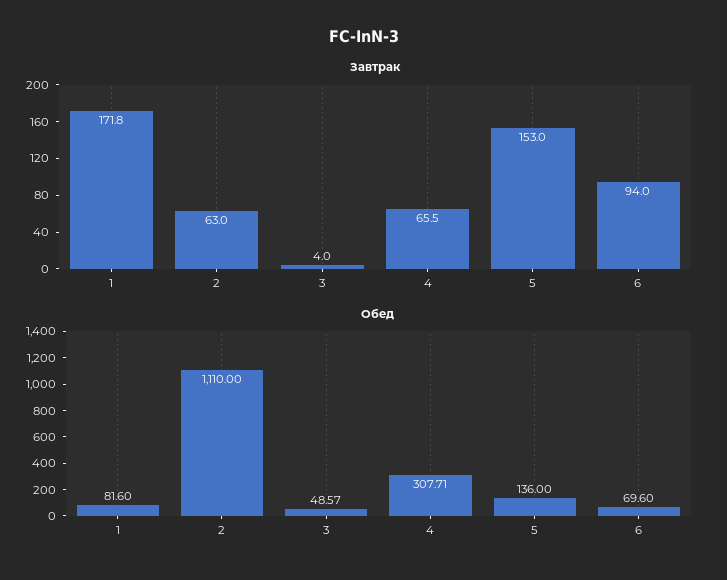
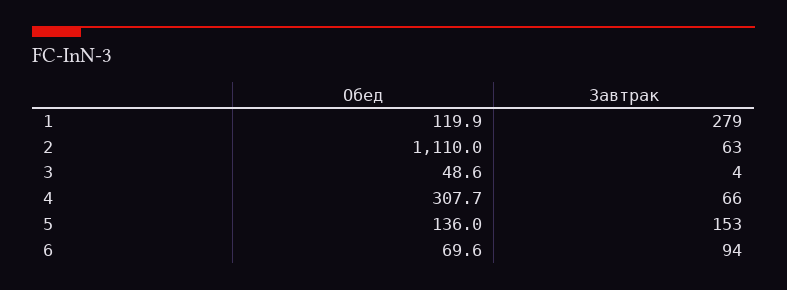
  {
    "Завтрак": {
-     "1": 171.8,
+     "1": 279,
      "2": 63,
      "3": 4,
      "4": 65.5,
      "5": 153,
      "6": 94
    },
    "Обед": {
-     "1": 81.6,
+     "1": 119.9,
      "2": 1110,
      "3": 48.57,
      "4": 307.71,
      "5": 136,
      "6": 69.6
    }
  }

